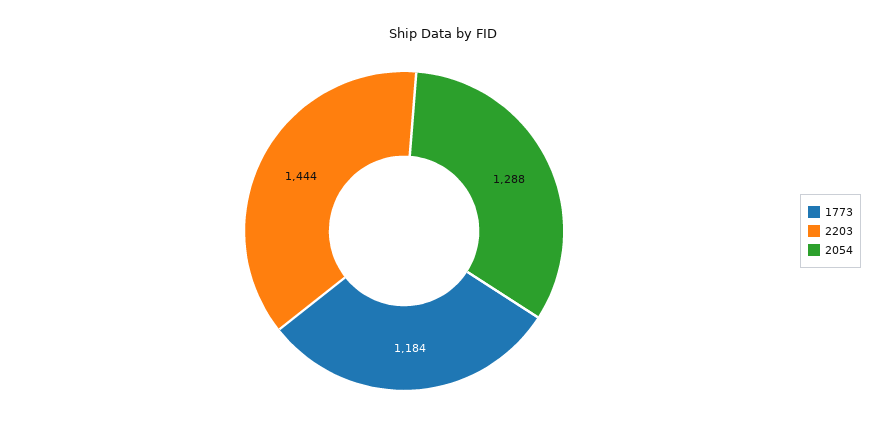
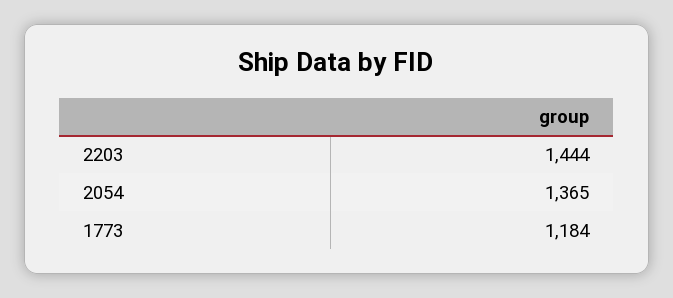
  {
    "1773": 1184,
    "2203": 1444,
-   "2054": 1288
+   "2054": 1365
  }

